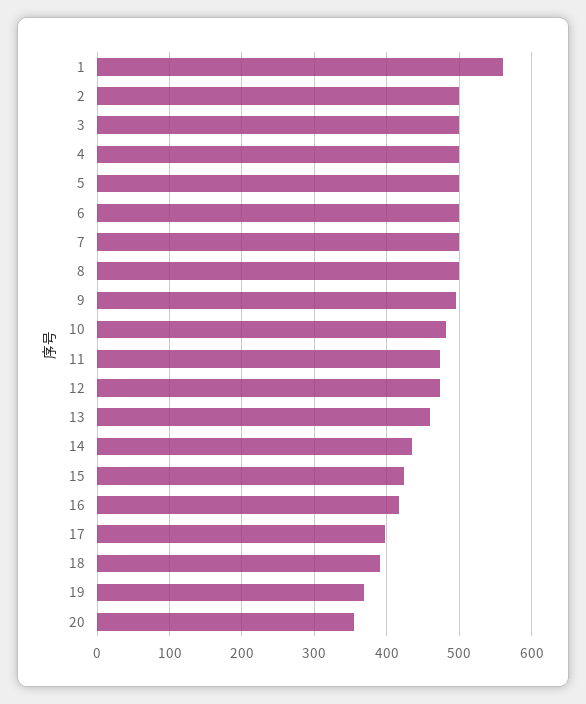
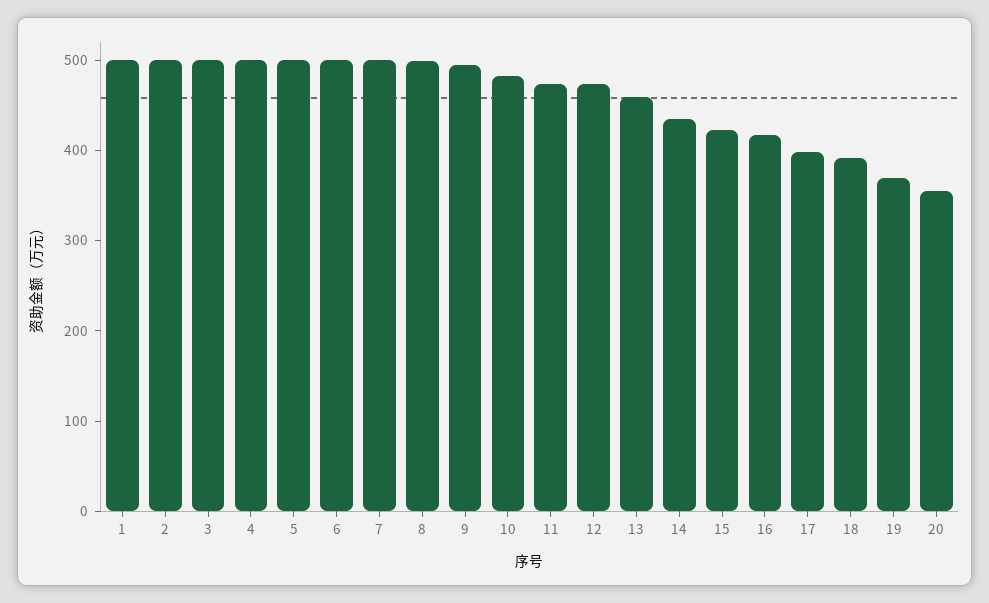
  {
-   "1": 560,
+   "1": 500,
    "2": 500,
    "3": 500,
    "4": 500,
    "5": 500,
    "6": 500,
    "7": 500,
    "8": 500,
    "9": 500,
    "10": 480,
    "11": 470,
    "12": 470,
    "13": 460,
    "14": 440,
    "15": 420,
    "16": 420,
    "17": 400,
    "18": 390,
    "19": 370,
    "20": 360
  }

